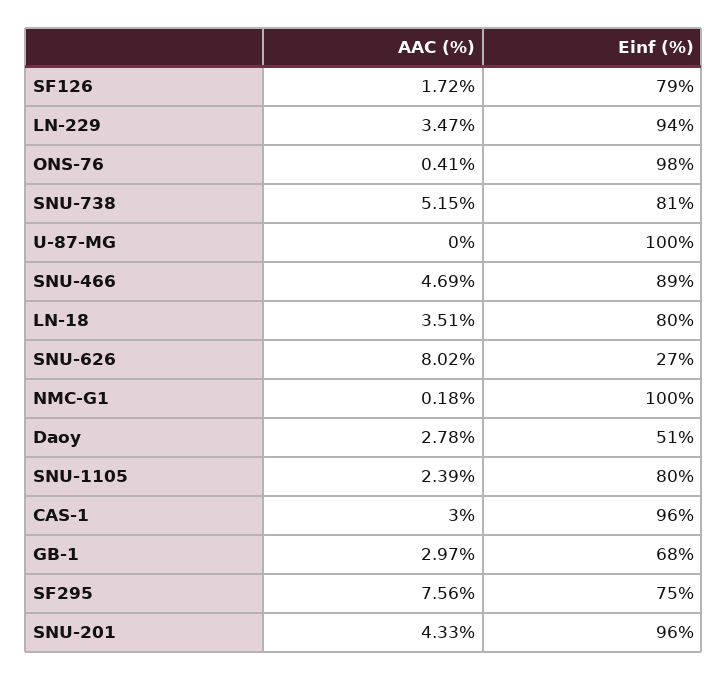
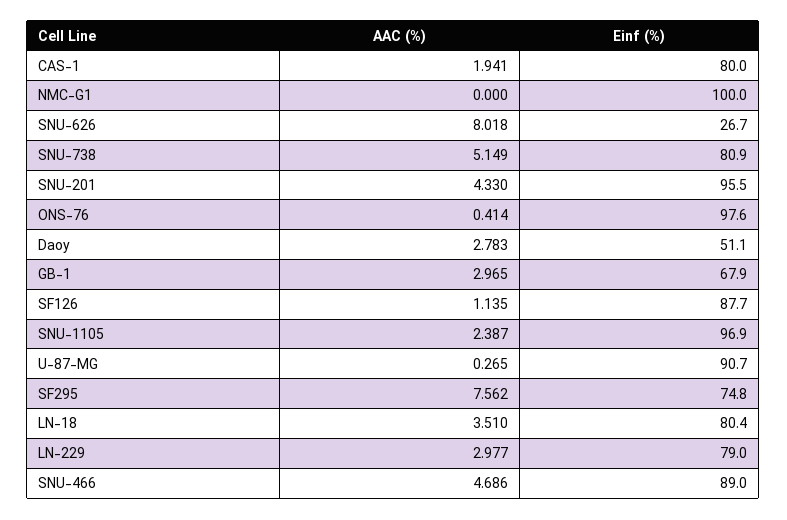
  {
    "AAC (%)": {
-     "SF126": 1.72,
+     "SF126": 1.135,
-     "LN-229": 3.47,
+     "LN-229": 2.977,
      "ONS-76": 0.414,
      "SNU-738": 5.149,
-     "U-87-MG": 0,
+     "U-87-MG": 0.265,
      "SNU-466": 4.686,
      "LN-18": 3.51,
      "SNU-626": 8.018,
-     "NMC-G1": 0.18,
+     "NMC-G1": 0,
      "Daoy": 2.783,
      "SNU-1105": 2.387,
-     "CAS-1": 3,
+     "CAS-1": 1.941,
      "GB-1": 2.965,
      "SF295": 7.562,
      "SNU-201": 4.33
    },
    "Einf (%)": {
-     "SF126": 79,
+     "SF126": 87.7,
-     "LN-229": 94,
+     "LN-229": 79,
      "ONS-76": 97.6,
      "SNU-738": 80.9,
-     "U-87-MG": 100,
+     "U-87-MG": 90.7,
      "SNU-466": 89,
      "LN-18": 80.4,
      "SNU-626": 26.7,
      "NMC-G1": 100,
      "Daoy": 51.1,
-     "SNU-1105": 80,
+     "SNU-1105": 96.9,
-     "CAS-1": 96,
+     "CAS-1": 80,
      "GB-1": 67.9,
      "SF295": 74.8,
      "SNU-201": 95.5
    }
  }

